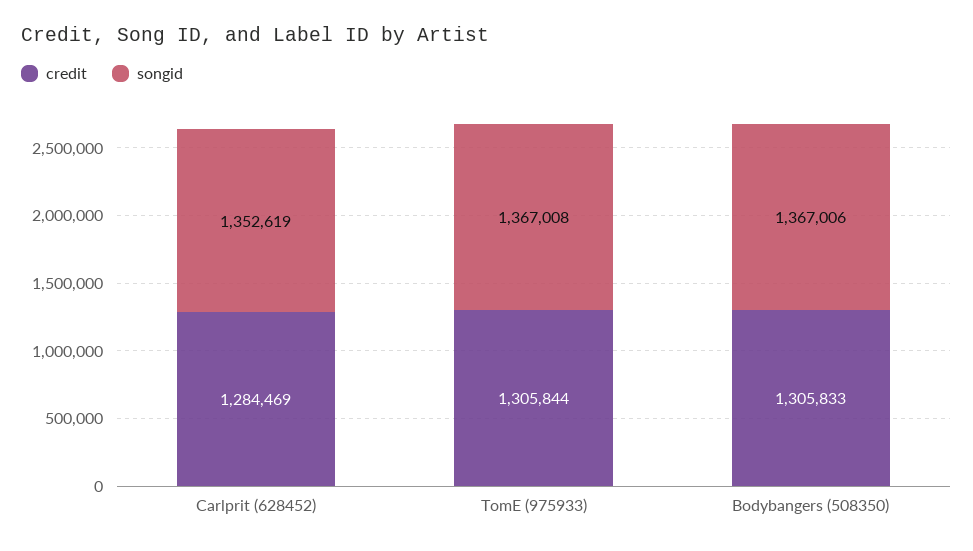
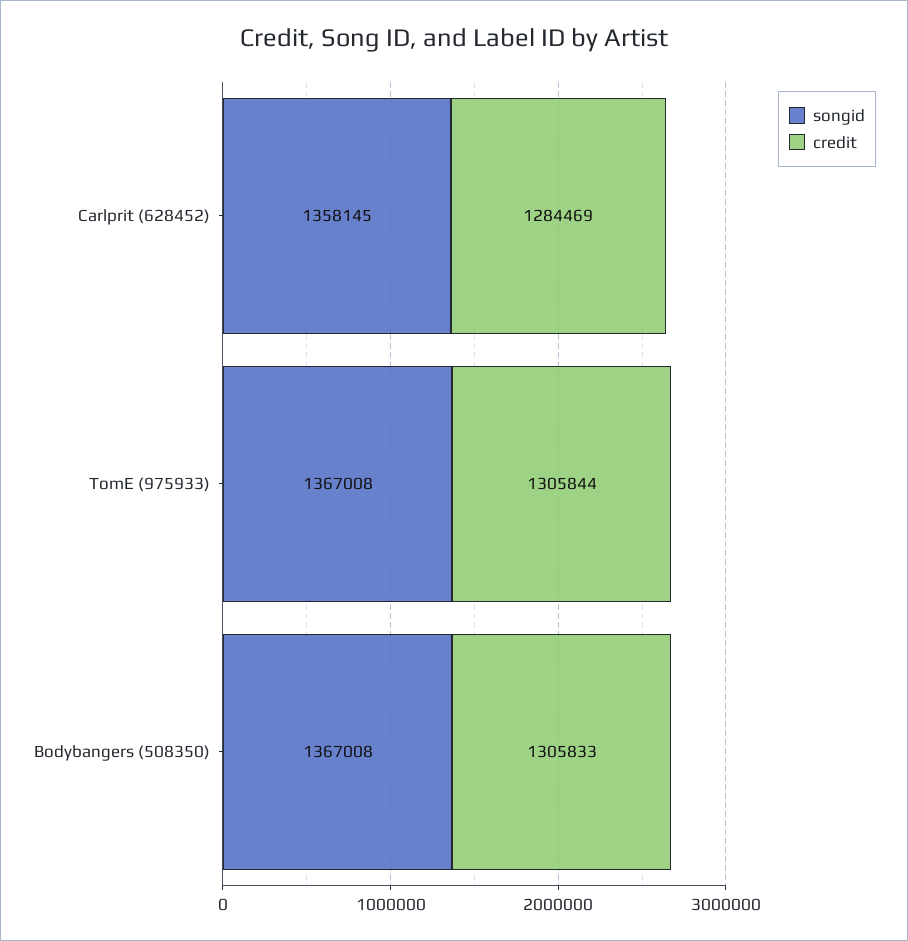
  {
    "credit": {
      "Carlprit (628452)": 1284469,
      "TomE (975933)": 1305844,
      "Bodybangers (508350)": 1305833
    },
    "songid": {
-     "Carlprit (628452)": 1352619,
+     "Carlprit (628452)": 1358145,
      "TomE (975933)": 1367008,
-     "Bodybangers (508350)": 1367006
+     "Bodybangers (508350)": 1367008
    }
  }

